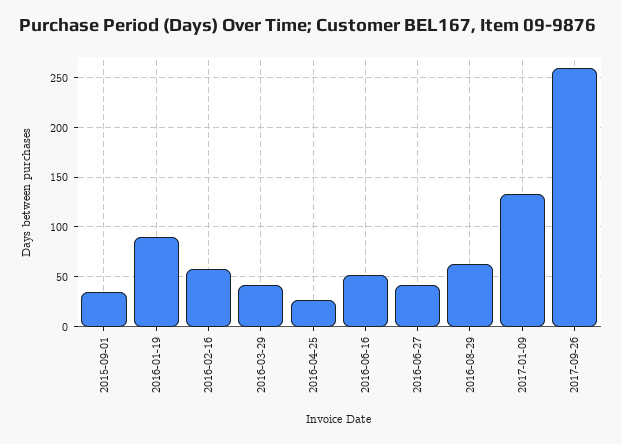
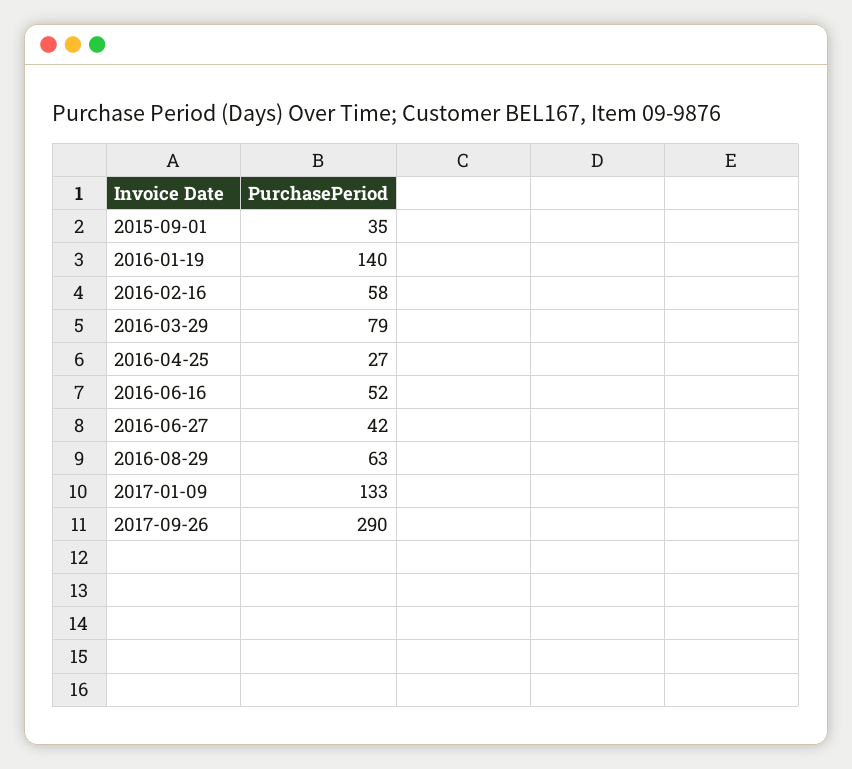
  {
    "2015-09-01": 35,
-   "2016-01-19": 90,
+   "2016-01-19": 140,
    "2016-02-16": 58,
-   "2016-03-29": 40,
+   "2016-03-29": 79,
    "2016-04-25": 27,
    "2016-06-16": 52,
    "2016-06-27": 42,
    "2016-08-29": 63,
    "2017-01-09": 133,
-   "2017-09-26": 260
+   "2017-09-26": 290
  }

